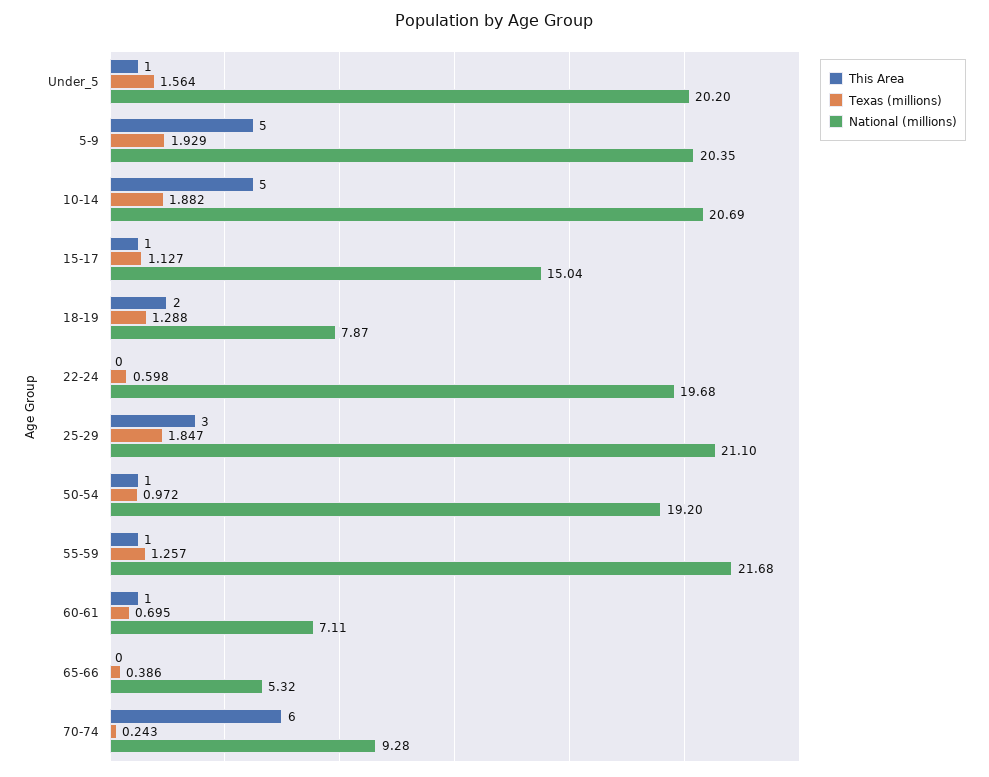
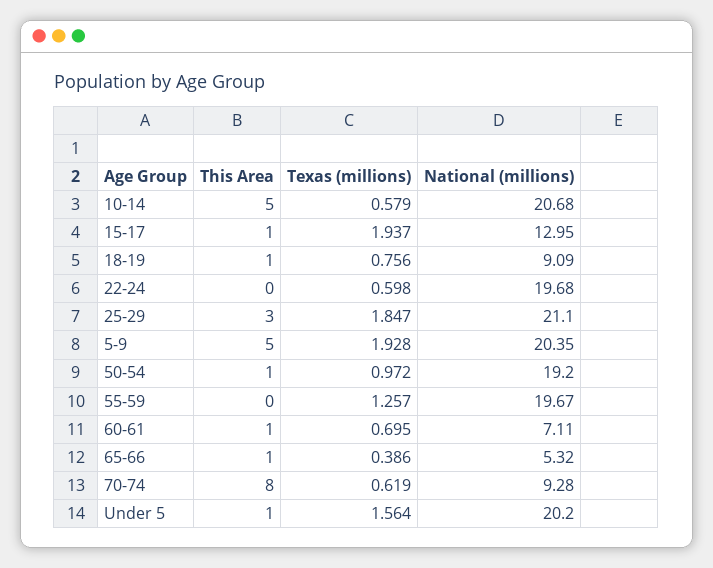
  {
    "This Area": {
      "Under_5": 1,
      "5-9": 5,
      "10-14": 5,
      "15-17": 1,
-     "18-19": 2,
+     "18-19": 1,
      "22-24": 0,
      "25-29": 3,
      "50-54": 1,
-     "55-59": 1,
+     "55-59": 0,
      "60-61": 1,
-     "65-66": 0,
+     "65-66": 1,
-     "70-74": 6
+     "70-74": 8
    },
    "Texas (millions)": {
      "Under_5": 1.564,
-     "5-9": 1.929,
+     "5-9": 1.928,
-     "10-14": 1.882,
+     "10-14": 0.579,
-     "15-17": 1.127,
+     "15-17": 1.937,
-     "18-19": 1.288,
+     "18-19": 0.756,
      "22-24": 0.598,
      "25-29": 1.847,
      "50-54": 0.972,
      "55-59": 1.257,
      "60-61": 0.695,
      "65-66": 0.386,
-     "70-74": 0.243
+     "70-74": 0.619
    },
    "National (millions)": {
      "Under_5": 20.2,
      "5-9": 20.35,
-     "10-14": 20.69,
+     "10-14": 20.68,
-     "15-17": 15.04,
+     "15-17": 12.95,
-     "18-19": 7.87,
+     "18-19": 9.09,
      "22-24": 19.68,
      "25-29": 21.1,
      "50-54": 19.2,
-     "55-59": 21.68,
+     "55-59": 19.67,
      "60-61": 7.11,
      "65-66": 5.32,
      "70-74": 9.28
    }
  }

